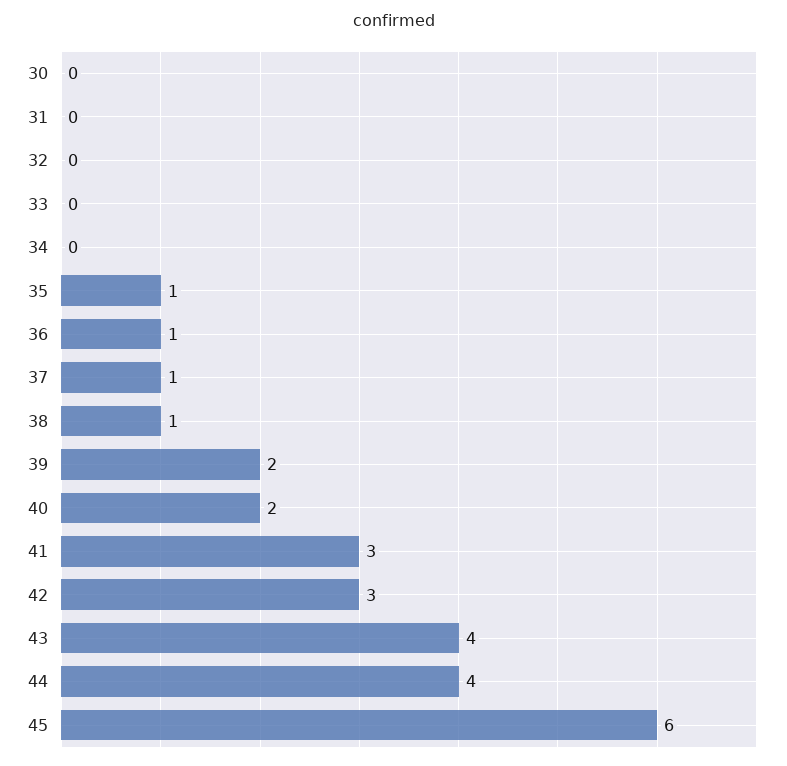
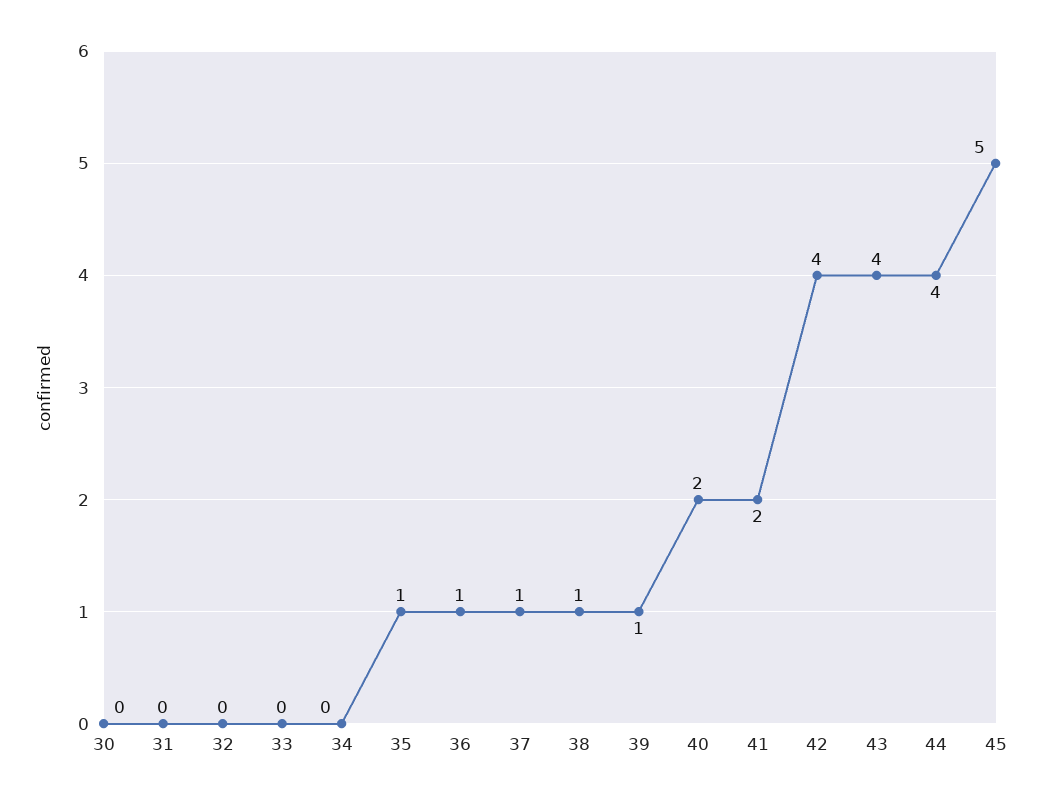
  {
    "30": 0,
    "31": 0,
    "32": 0,
    "33": 0,
    "34": 0,
    "35": 1,
    "36": 1,
    "37": 1,
    "38": 1,
-   "39": 2,
+   "39": 1,
    "40": 2,
-   "41": 3,
+   "41": 2,
-   "42": 3,
+   "42": 4,
    "43": 4,
    "44": 4,
-   "45": 6
+   "45": 5
  }

